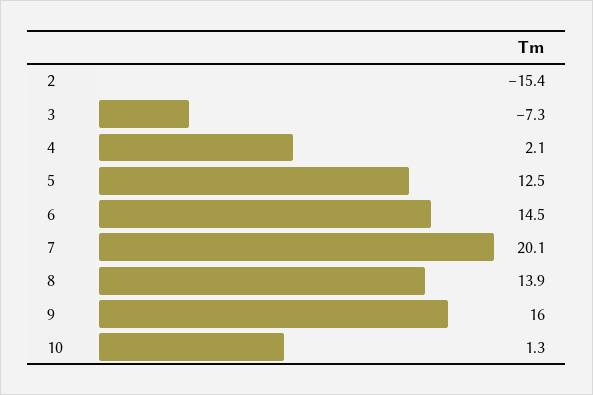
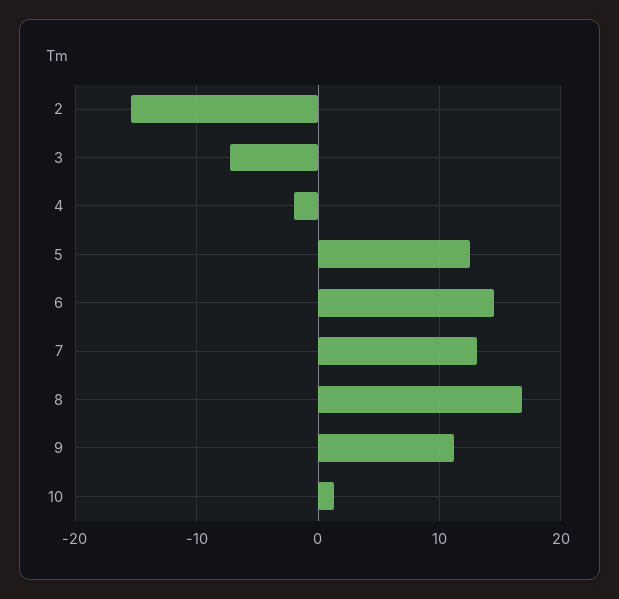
  {
    "2": -15.4,
    "3": -7.3,
-   "4": 2.1,
+   "4": -2,
    "5": 12.5,
    "6": 14.5,
-   "7": 20.1,
+   "7": 13,
-   "8": 13.9,
+   "8": 17,
-   "9": 16,
+   "9": 11,
    "10": 1.3
  }

